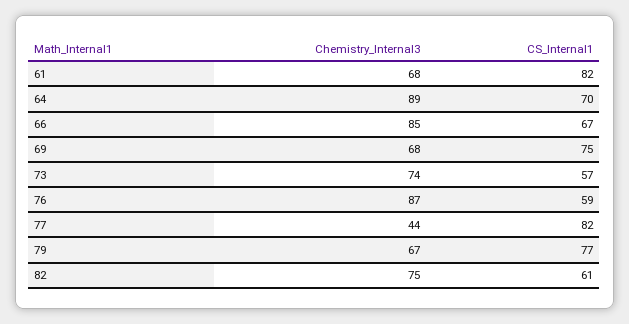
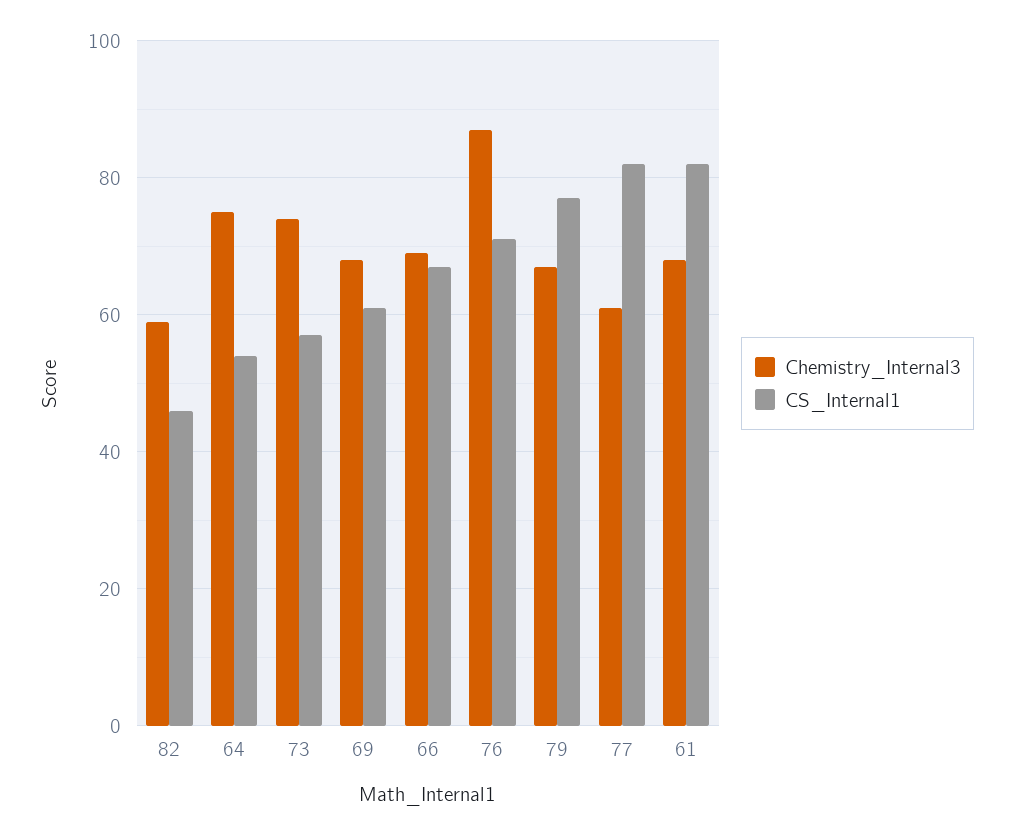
  {
    "Chemistry_Internal3": {
      "61": 68,
-     "64": 89,
+     "64": 75,
-     "66": 85,
+     "66": 70,
      "69": 68,
      "73": 74,
      "76": 87,
-     "77": 44,
+     "77": 60,
      "79": 67,
-     "82": 75
+     "82": 60
    },
    "CS_Internal1": {
      "61": 82,
-     "64": 70,
+     "64": 55,
      "66": 67,
-     "69": 75,
+     "69": 60,
      "73": 57,
-     "76": 59,
+     "76": 70,
      "77": 82,
      "79": 77,
-     "82": 61
+     "82": 45
    }
  }

